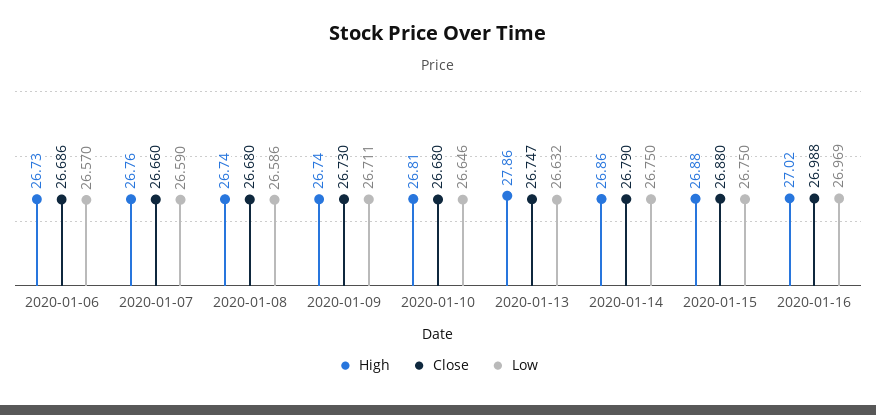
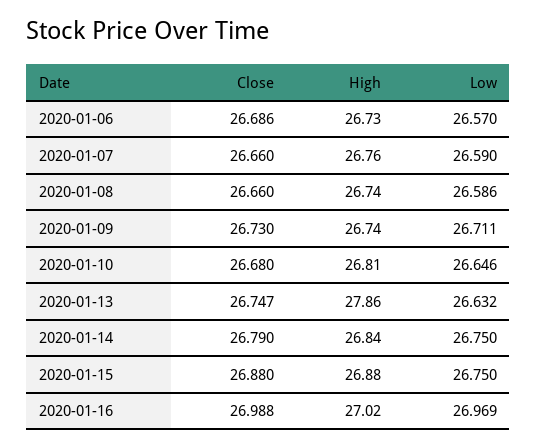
  {
    "High": {
      "2020-01-06": 26.73,
      "2020-01-07": 26.76,
      "2020-01-08": 26.74,
      "2020-01-09": 26.74,
      "2020-01-10": 26.81,
      "2020-01-13": 27.86,
-     "2020-01-14": 26.86,
+     "2020-01-14": 26.84,
      "2020-01-15": 26.88,
      "2020-01-16": 27.02
    },
    "Close": {
      "2020-01-06": 26.686,
      "2020-01-07": 26.66,
-     "2020-01-08": 26.68,
+     "2020-01-08": 26.66,
      "2020-01-09": 26.73,
      "2020-01-10": 26.68,
      "2020-01-13": 26.747,
      "2020-01-14": 26.79,
      "2020-01-15": 26.88,
      "2020-01-16": 26.988
    },
    "Low": {
      "2020-01-06": 26.57,
      "2020-01-07": 26.59,
      "2020-01-08": 26.586,
      "2020-01-09": 26.711,
      "2020-01-10": 26.646,
      "2020-01-13": 26.632,
      "2020-01-14": 26.75,
      "2020-01-15": 26.75,
      "2020-01-16": 26.969
    }
  }

